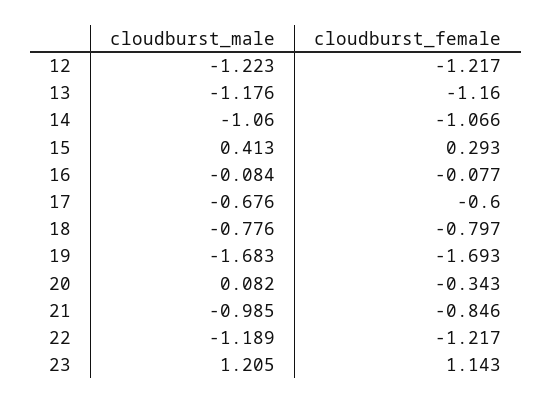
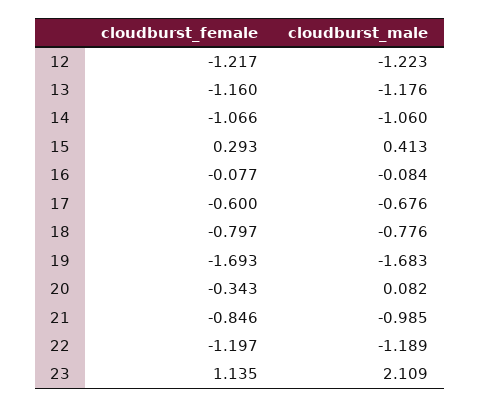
  {
    "cloudburst_male": {
      "12": -1.223,
      "13": -1.176,
      "14": -1.06,
      "15": 0.413,
      "16": -0.084,
      "17": -0.676,
      "18": -0.776,
      "19": -1.683,
      "20": 0.082,
      "21": -0.985,
      "22": -1.189,
-     "23": 1.205
+     "23": 2.109
    },
    "cloudburst_female": {
      "12": -1.217,
      "13": -1.16,
      "14": -1.066,
      "15": 0.293,
      "16": -0.077,
      "17": -0.6,
      "18": -0.797,
      "19": -1.693,
      "20": -0.343,
      "21": -0.846,
-     "22": -1.217,
+     "22": -1.197,
-     "23": 1.143
+     "23": 1.135
    }
  }

